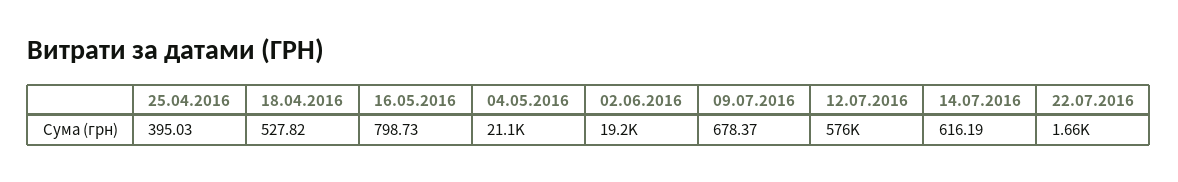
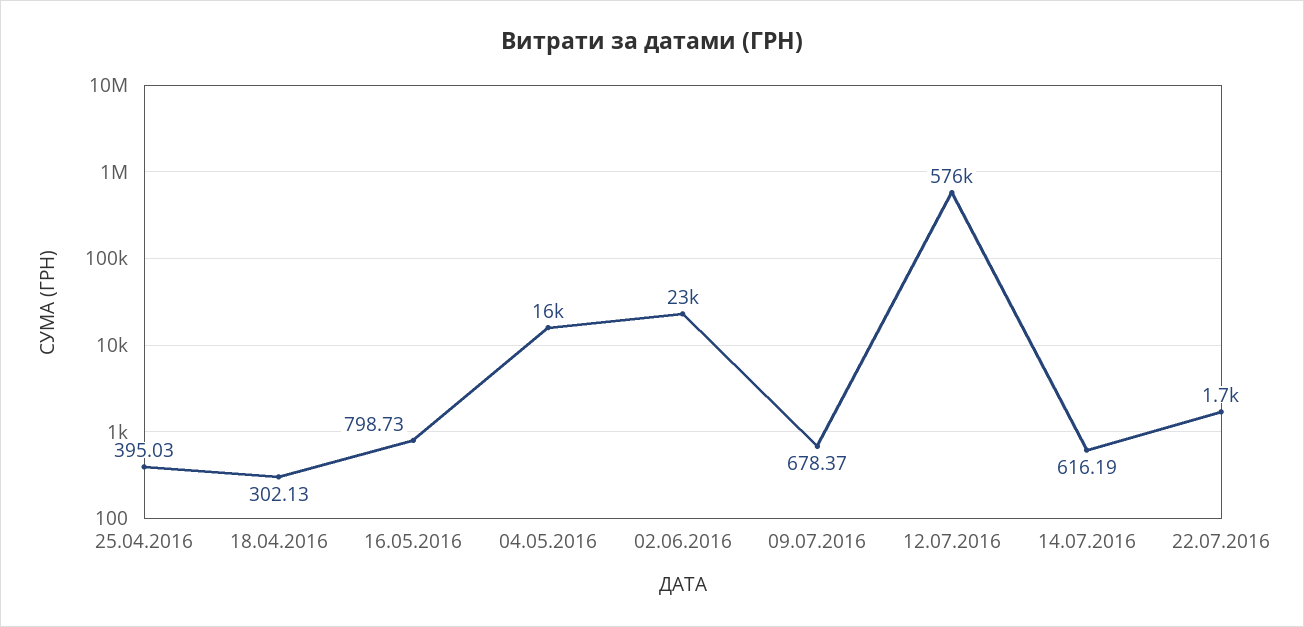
  {
    "25.04.2016": 395.03,
-   "18.04.2016": 527.82,
+   "18.04.2016": 302.13,
    "16.05.2016": 798.73,
-   "04.05.2016": 21100,
+   "04.05.2016": 16000,
-   "02.06.2016": 19200,
+   "02.06.2016": 23000,
    "09.07.2016": 678.37,
    "12.07.2016": 576000,
    "14.07.2016": 616.19,
    "22.07.2016": 1660
  }

